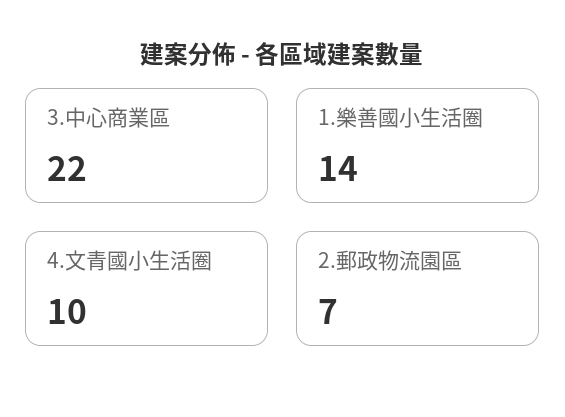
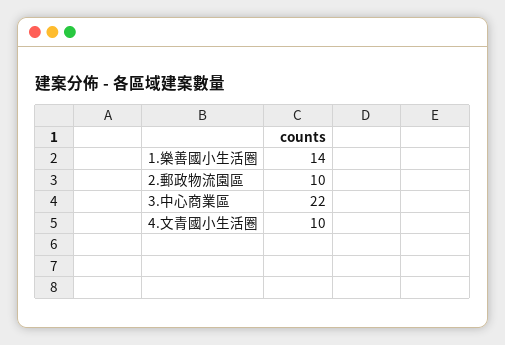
  {
    "3.中心商業區": 22,
    "1.樂善國小生活圈": 14,
    "4.文青國小生活圈": 10,
-   "2.郵政物流園區": 7
+   "2.郵政物流園區": 10
  }

